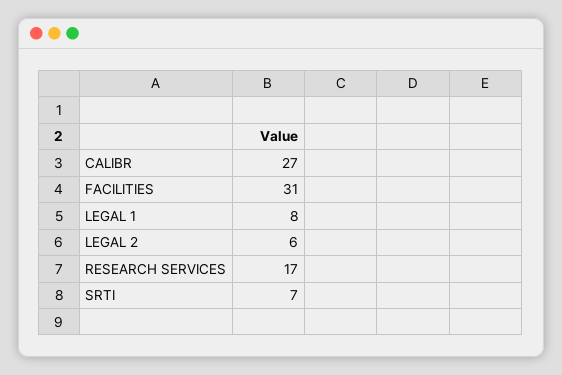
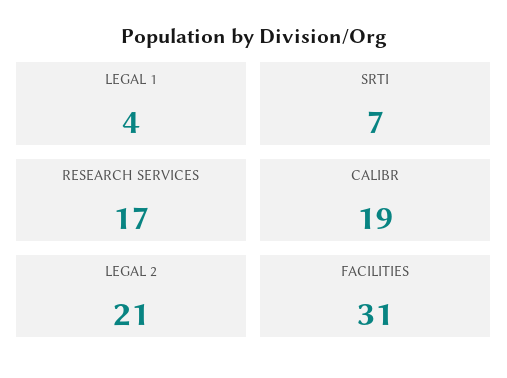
  {
-   "CALIBR": 27,
+   "CALIBR": 19,
    "FACILITIES": 31,
-   "LEGAL 1": 8,
+   "LEGAL 1": 4,
-   "LEGAL 2": 6,
+   "LEGAL 2": 21,
    "RESEARCH SERVICES": 17,
    "SRTI": 7
  }

